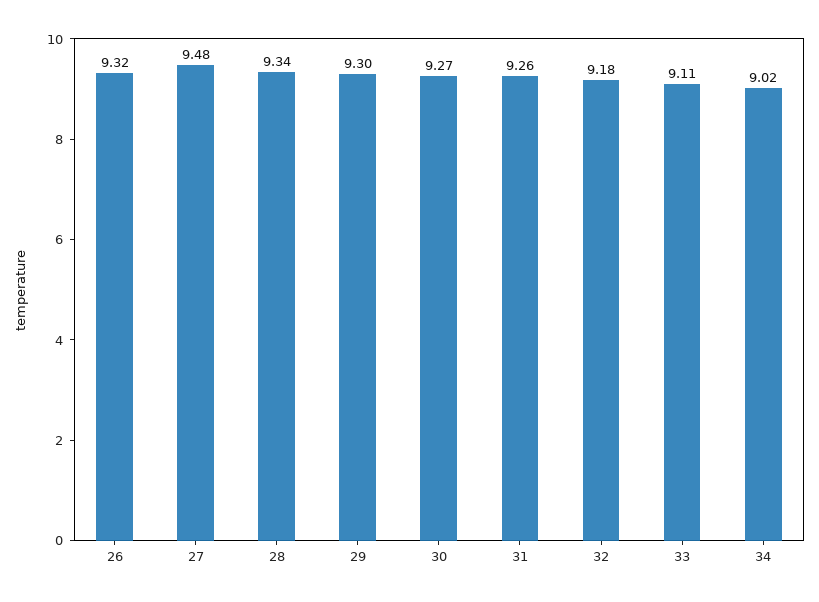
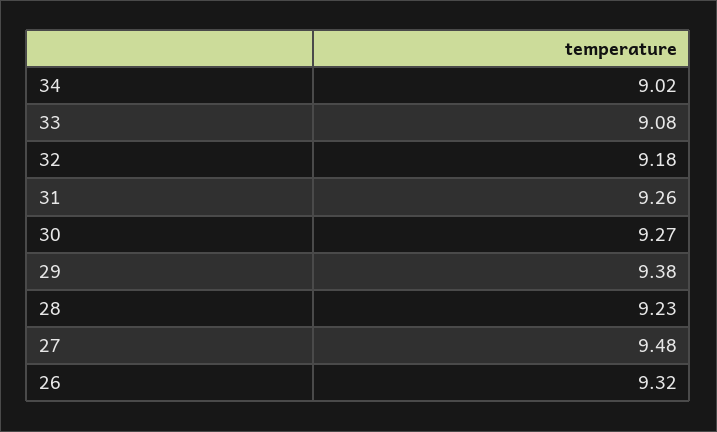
  {
    "26": 9.32,
    "27": 9.48,
-   "28": 9.34,
+   "28": 9.23,
-   "29": 9.3,
+   "29": 9.38,
    "30": 9.27,
    "31": 9.26,
    "32": 9.18,
-   "33": 9.11,
+   "33": 9.08,
    "34": 9.02
  }

